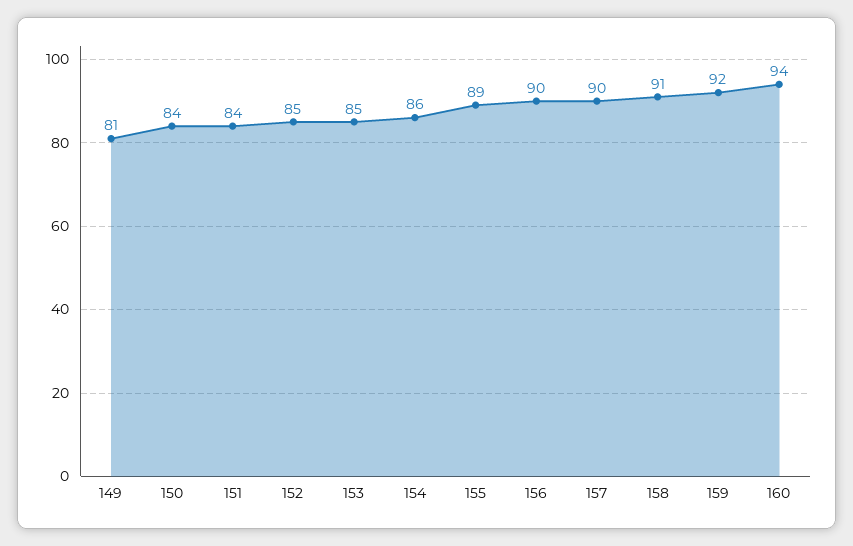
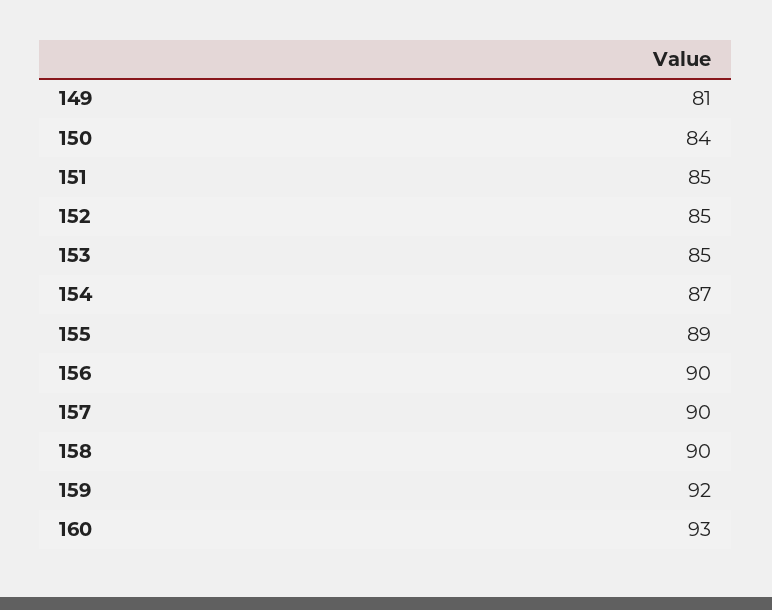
  {
    "149": 81,
    "150": 84,
-   "151": 84,
+   "151": 85,
    "152": 85,
    "153": 85,
-   "154": 86,
+   "154": 87,
    "155": 89,
    "156": 90,
    "157": 90,
-   "158": 91,
+   "158": 90,
    "159": 92,
-   "160": 94
+   "160": 93
  }

